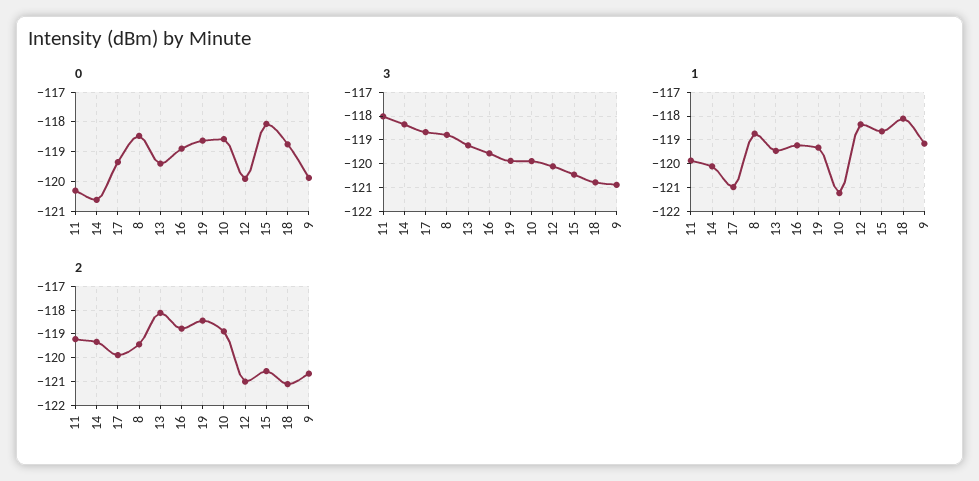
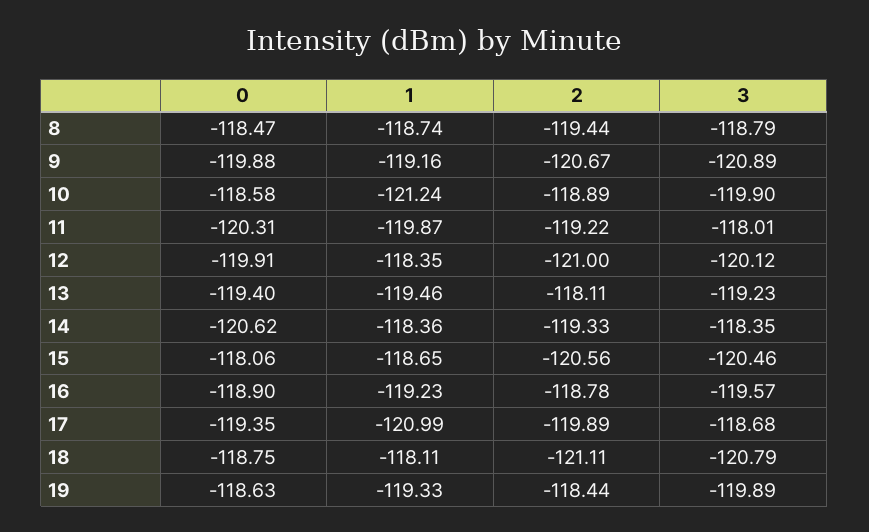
  {
    "0": {
      "11": -120.31,
      "14": -120.62,
      "17": -119.35,
      "8": -118.47,
      "13": -119.4,
      "16": -118.9,
      "19": -118.63,
      "10": -118.58,
      "12": -119.91,
      "15": -118.06,
      "18": -118.75,
      "9": -119.88
    },
    "3": {
      "11": -118.01,
      "14": -118.35,
      "17": -118.68,
      "8": -118.79,
      "13": -119.23,
      "16": -119.57,
      "19": -119.89,
      "10": -119.9,
      "12": -120.12,
      "15": -120.46,
      "18": -120.79,
      "9": -120.89
    },
    "1": {
      "11": -119.87,
-     "14": -120,
+     "14": -118.36,
      "17": -120.99,
      "8": -118.74,
      "13": -119.46,
      "16": -119.23,
      "19": -119.33,
      "10": -121.24,
      "12": -118.35,
      "15": -118.65,
      "18": -118.11,
      "9": -119.16
    },
    "2": {
      "11": -119.22,
      "14": -119.33,
      "17": -119.89,
      "8": -119.44,
      "13": -118.11,
      "16": -118.78,
      "19": -118.44,
      "10": -118.89,
      "12": -121,
      "15": -120.56,
      "18": -121.11,
      "9": -120.67
    }
  }

